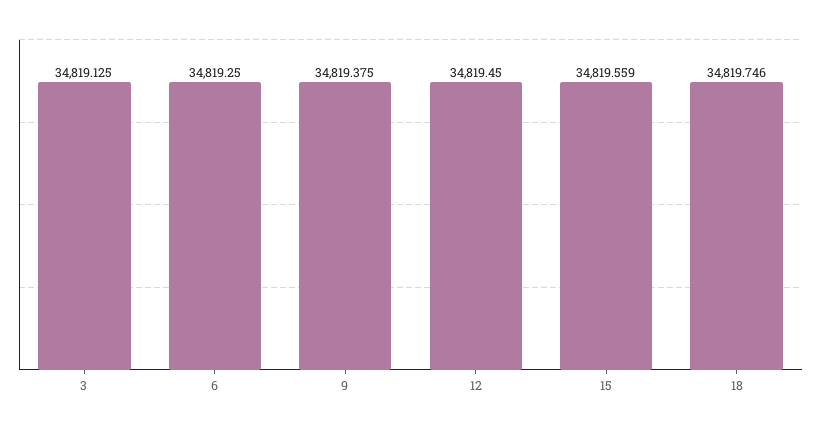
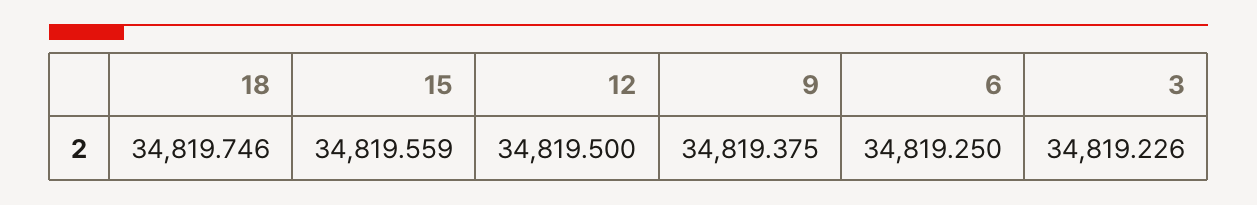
  {
-   "3": 34819.125,
+   "3": 34819.226,
    "6": 34819.25,
    "9": 34819.375,
-   "12": 34819.45,
+   "12": 34819.5,
    "15": 34819.559,
    "18": 34819.746
  }

